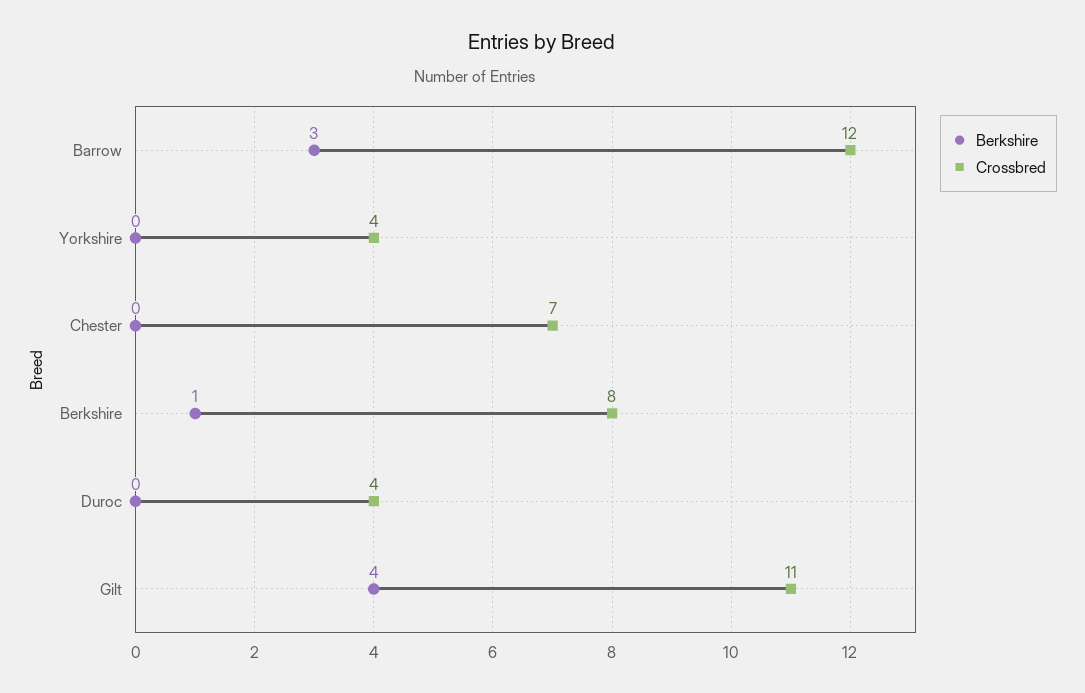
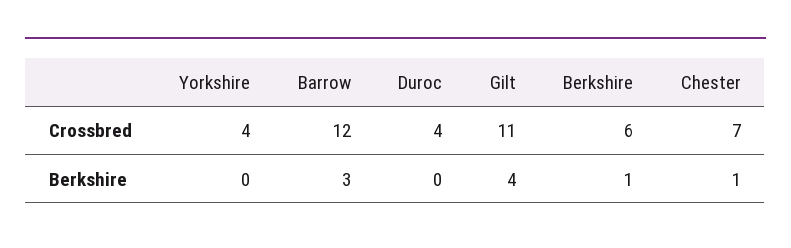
  {
    "Berkshire": {
      "Barrow": 3,
      "Yorkshire": 0,
-     "Chester": 0,
+     "Chester": 1,
      "Berkshire": 1,
      "Duroc": 0,
      "Gilt": 4
    },
    "Crossbred": {
      "Barrow": 12,
      "Yorkshire": 4,
      "Chester": 7,
-     "Berkshire": 8,
+     "Berkshire": 6,
      "Duroc": 4,
      "Gilt": 11
    }
  }

